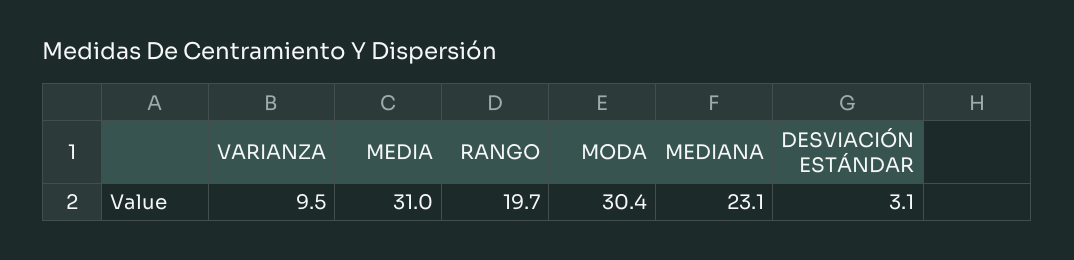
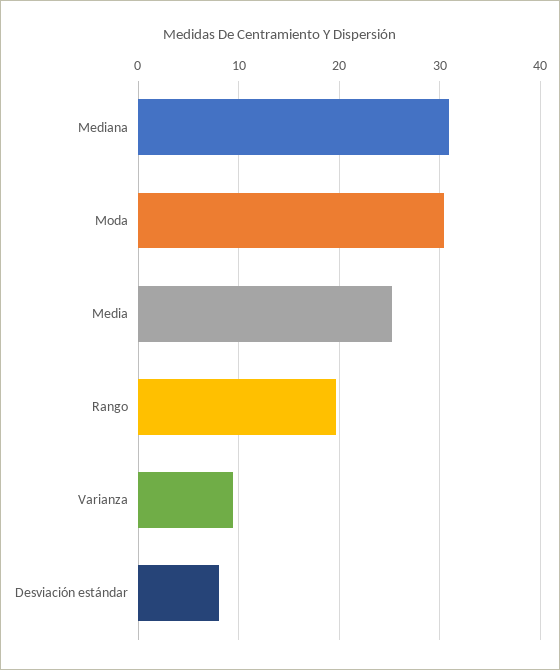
  {
    "VARIANZA": 9.5,
-   "MEDIA": 31,
+   "MEDIA": 25,
    "RANGO": 19.7,
    "MODA": 30.4,
-   "MEDIANA": 23.1,
+   "MEDIANA": 31,
-   "DESVIACIÓN ESTÁNDAR": 3.1
+   "DESVIACIÓN ESTÁNDAR": 8
  }

